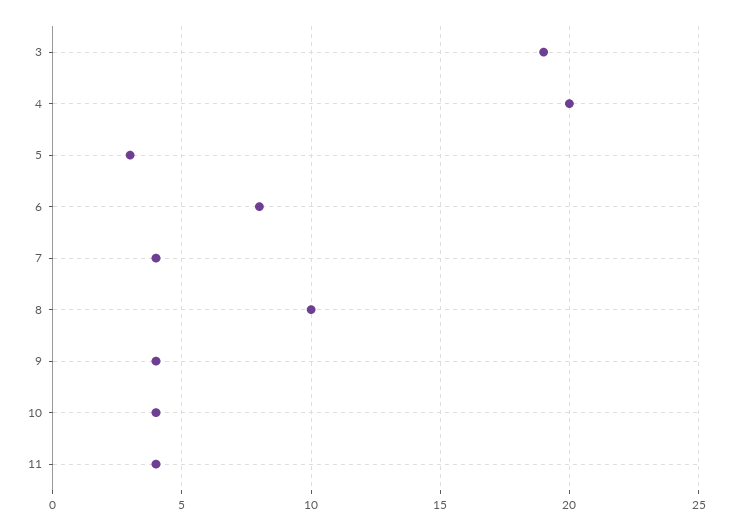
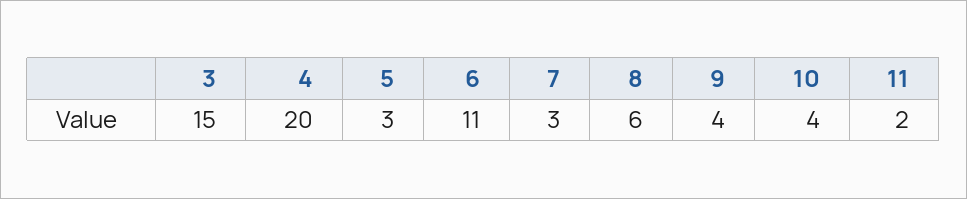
  {
-   "3": 19,
+   "3": 15,
    "4": 20,
    "5": 3,
-   "6": 8,
+   "6": 11,
-   "7": 4,
+   "7": 3,
-   "8": 10,
+   "8": 6,
    "9": 4,
    "10": 4,
-   "11": 4
+   "11": 2
  }

